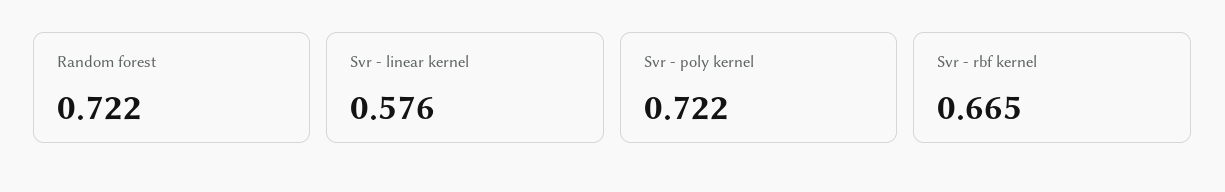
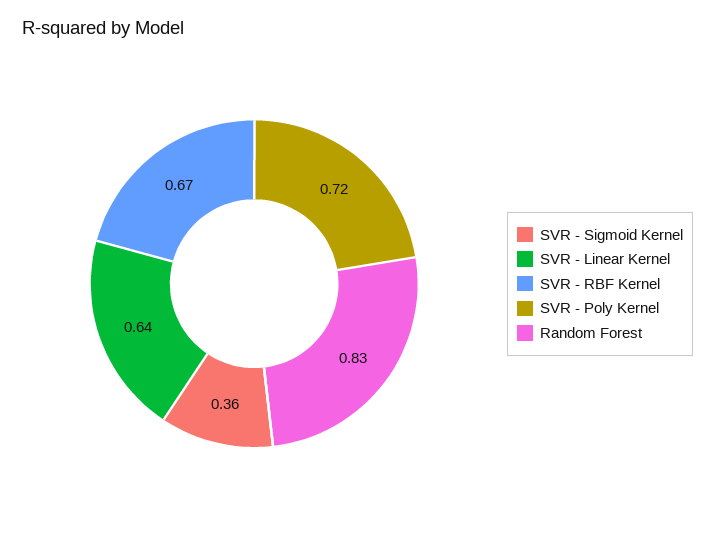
  {
-   "Random forest": 0.722,
+   "Random forest": 0.83,
-   "Svr - linear kernel": 0.576,
+   "Svr - linear kernel": 0.64,
    "Svr - poly kernel": 0.722,
-   "Svr - rbf kernel": 0.665
+   "Svr - rbf kernel": 0.665,
+   "SVR - Sigmoid Kernel": 0.36
  }

